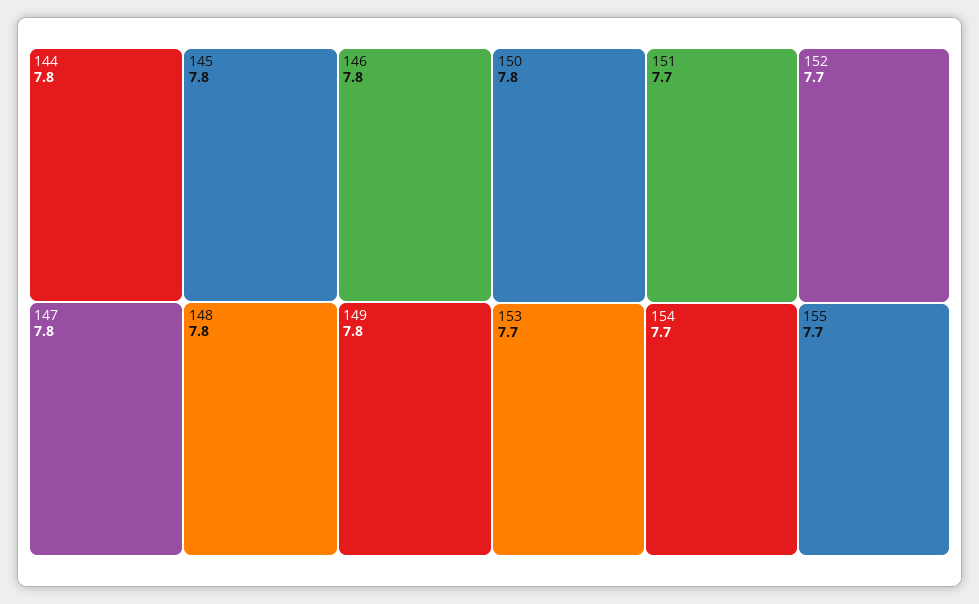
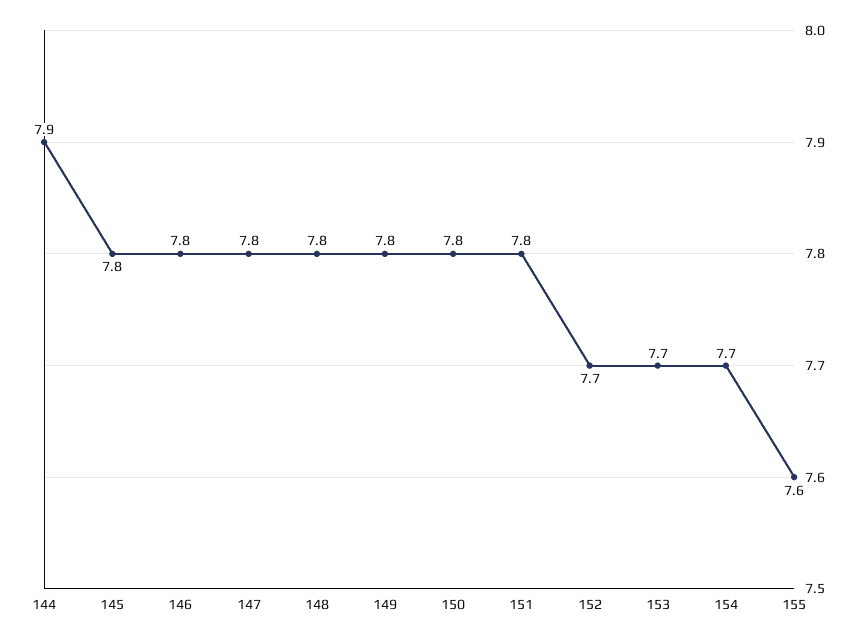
  {
-   "144": 7.8,
+   "144": 7.9,
    "145": 7.8,
    "146": 7.8,
    "147": 7.8,
    "148": 7.8,
    "149": 7.8,
    "150": 7.8,
-   "151": 7.7,
+   "151": 7.8,
    "152": 7.7,
    "153": 7.7,
    "154": 7.7,
-   "155": 7.7
+   "155": 7.6
  }

